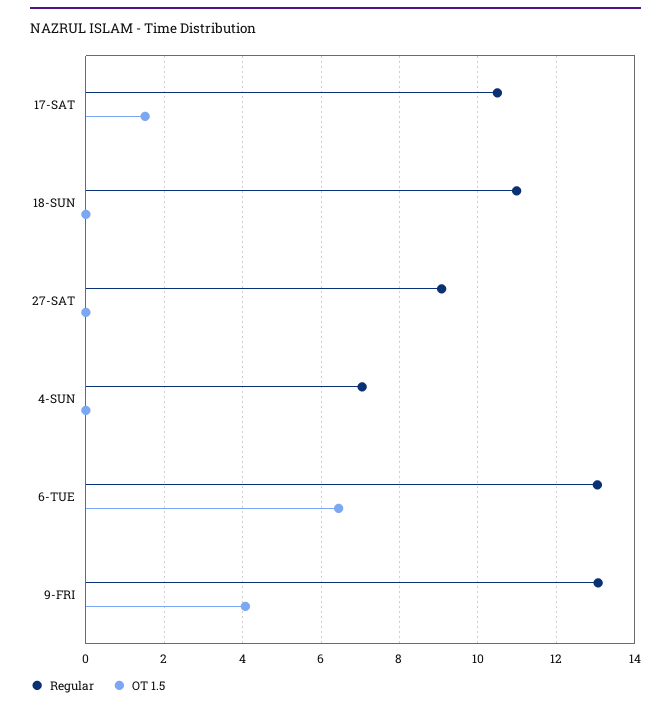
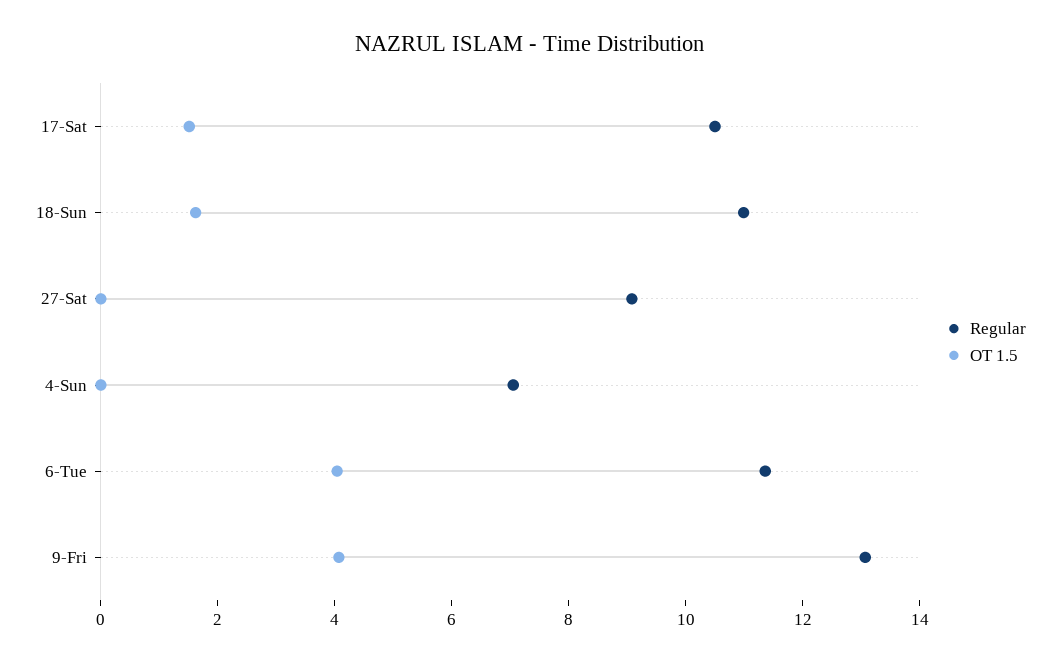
  {
    "Regular": {
      "17-SAT": 10.6,
      "18-SUN": 11,
      "27-SAT": 9,
      "4-SUN": 7,
-     "6-TUE": 13,
+     "6-TUE": 11.5,
      "9-FRI": 13
    },
    "OT 1.5": {
      "17-SAT": 1.6,
-     "18-SUN": 0,
+     "18-SUN": 1.5,
      "27-SAT": 0,
      "4-SUN": 0,
-     "6-TUE": 6.4,
+     "6-TUE": 4,
      "9-FRI": 4
    }
  }

